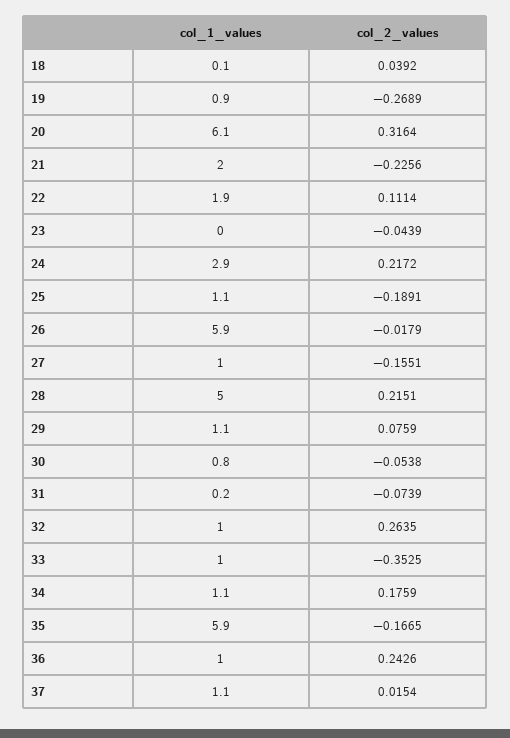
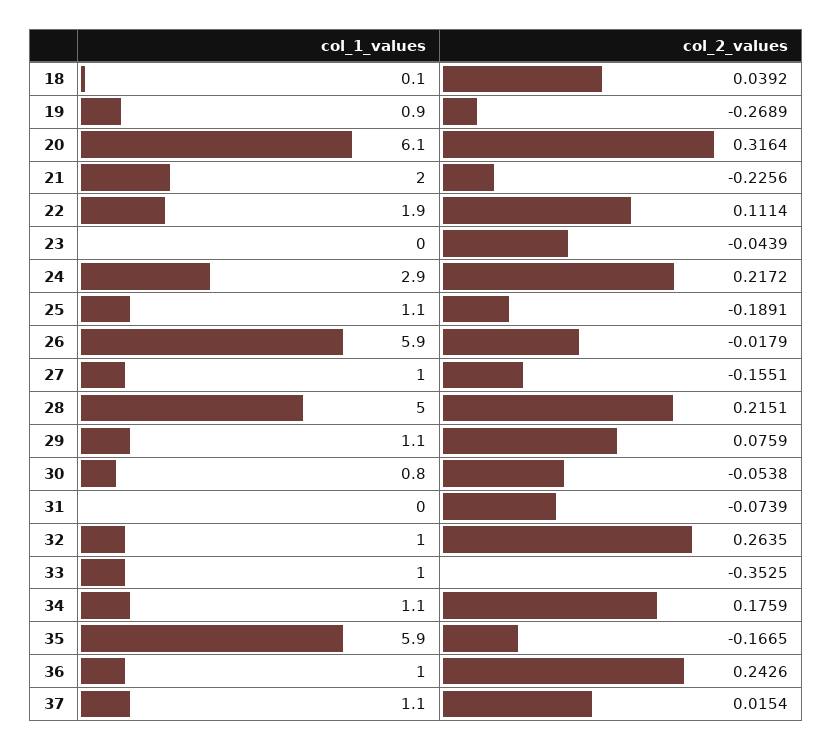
  {
    "col_1_values": {
      "18": 0.1,
      "19": 0.9,
      "20": 6.1,
      "21": 2,
      "22": 1.9,
      "23": 0,
      "24": 2.9,
      "25": 1.1,
      "26": 5.9,
      "27": 1,
      "28": 5,
      "29": 1.1,
      "30": 0.8,
-     "31": 0.2,
+     "31": 0,
      "32": 1,
      "33": 1,
      "34": 1.1,
      "35": 5.9,
      "36": 1,
      "37": 1.1
    },
    "col_2_values": {
      "18": 0.0392,
      "19": -0.2689,
      "20": 0.3164,
      "21": -0.2256,
      "22": 0.1114,
      "23": -0.0439,
      "24": 0.2172,
      "25": -0.1891,
      "26": -0.0179,
      "27": -0.1551,
      "28": 0.2151,
      "29": 0.0759,
      "30": -0.0538,
      "31": -0.0739,
      "32": 0.2635,
      "33": -0.3525,
      "34": 0.1759,
      "35": -0.1665,
      "36": 0.2426,
      "37": 0.0154
    }
  }

